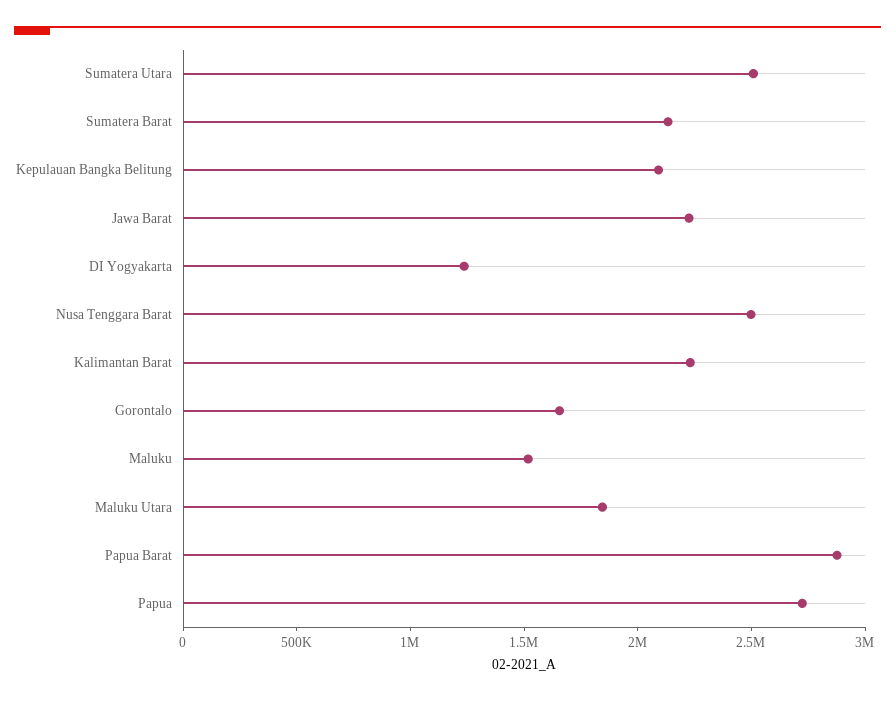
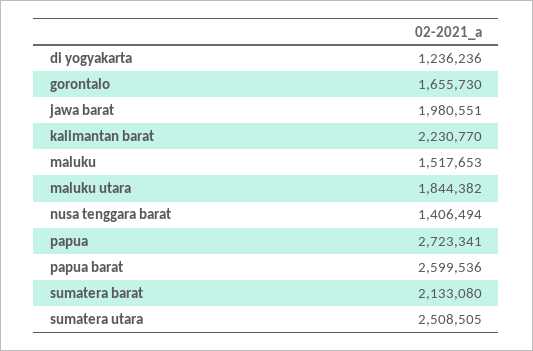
  {
    "Sumatera Utara": 2508505,
    "Sumatera Barat": 2133080,
-   "Kepulauan Bangka Belitung": 2100000,
-   "Jawa Barat": 2200000,
+   "Jawa Barat": 1980551,
    "DI Yogyakarta": 1236236,
-   "Nusa Tenggara Barat": 2500000,
+   "Nusa Tenggara Barat": 1406494,
    "Kalimantan Barat": 2230770,
    "Gorontalo": 1655730,
    "Maluku": 1517653,
    "Maluku Utara": 1844382,
-   "Papua Barat": 2900000,
+   "Papua Barat": 2599536,
    "Papua": 2723341
  }

